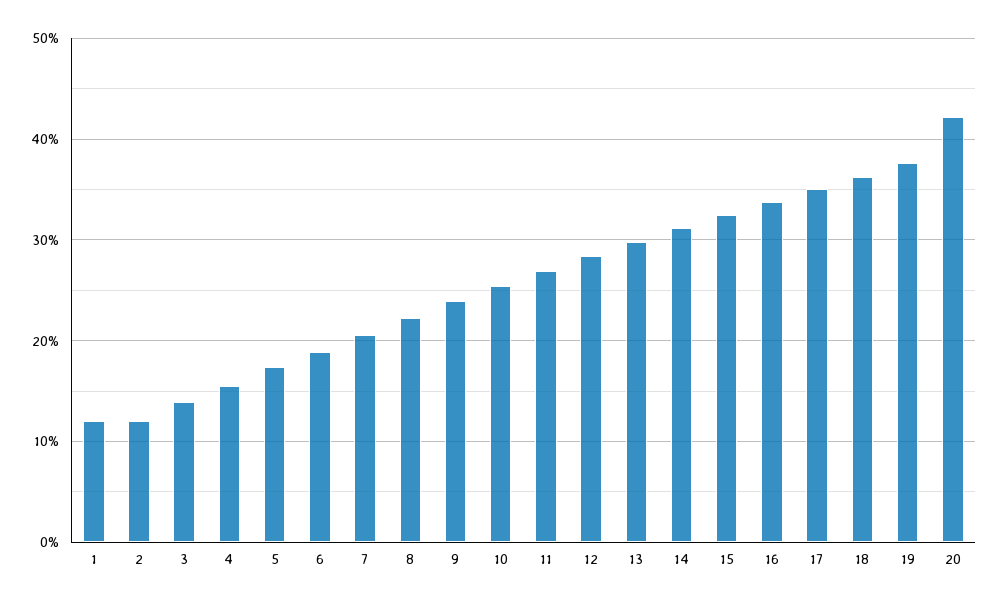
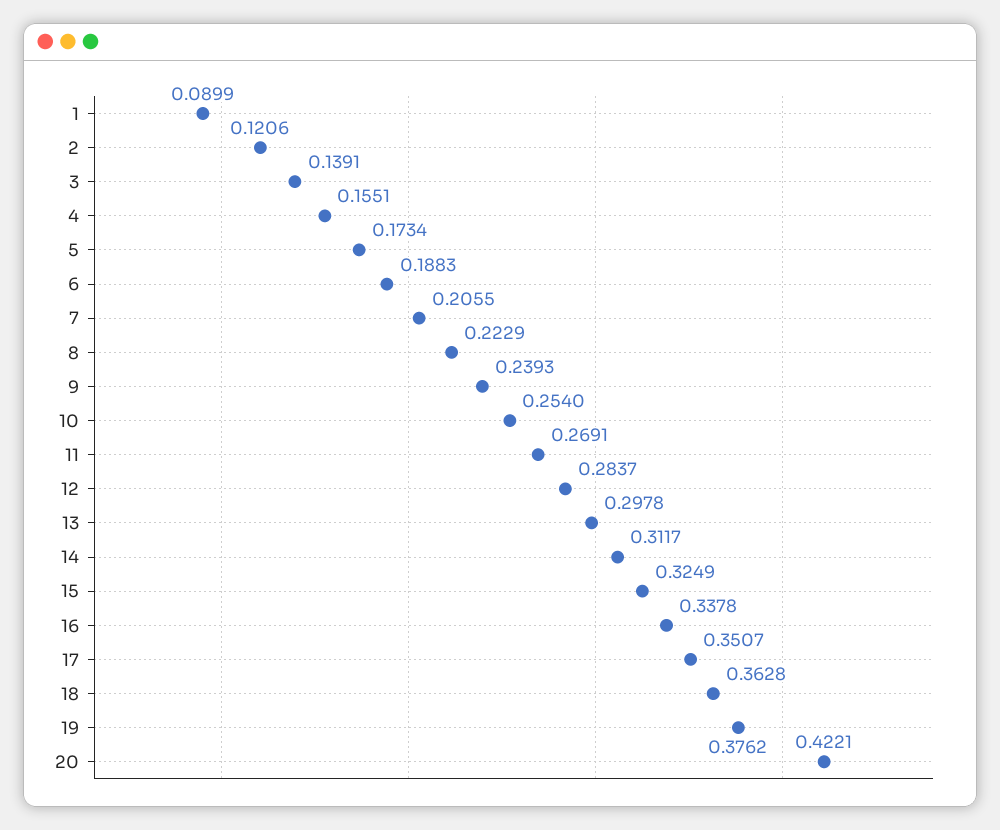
  {
-   "1": 0.12,
+   "1": 0.0899,
    "2": 0.1206,
    "3": 0.1391,
    "4": 0.1551,
    "5": 0.1734,
    "6": 0.1883,
    "7": 0.2055,
    "8": 0.2229,
    "9": 0.2393,
    "10": 0.254,
    "11": 0.2691,
    "12": 0.2837,
    "13": 0.2978,
    "14": 0.3117,
    "15": 0.3249,
    "16": 0.3378,
    "17": 0.3507,
    "18": 0.3628,
    "19": 0.3762,
    "20": 0.4221
  }

